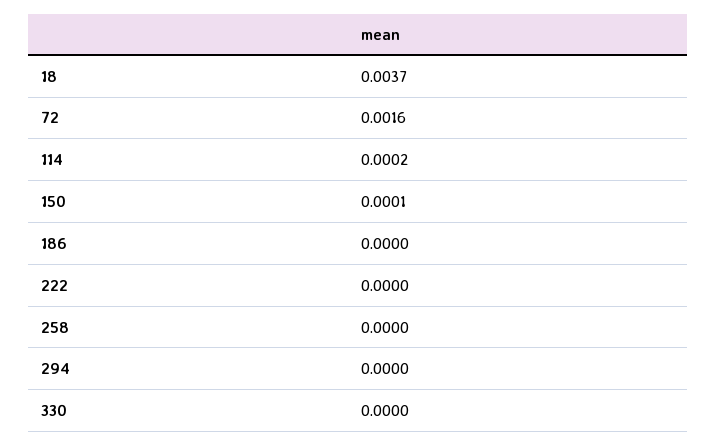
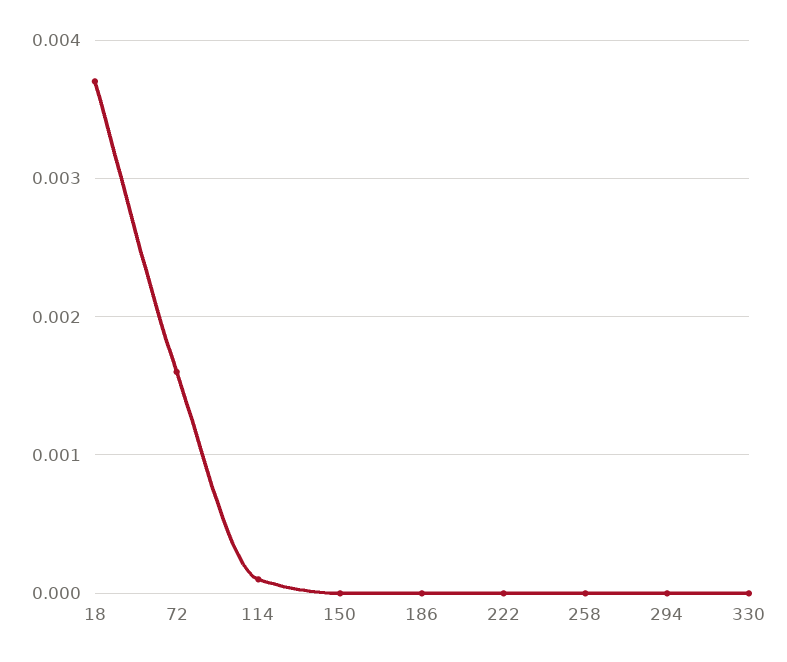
  {
    "18": 0.0037,
    "72": 0.0016,
-   "114": 0.0002,
+   "114": 0.0001,
-   "150": 0.0001,
+   "150": 0,
    "186": 0,
    "222": 0,
    "258": 0,
    "294": 0,
    "330": 0
  }

